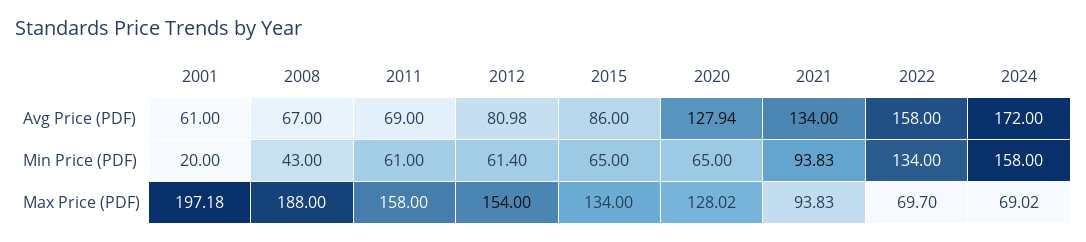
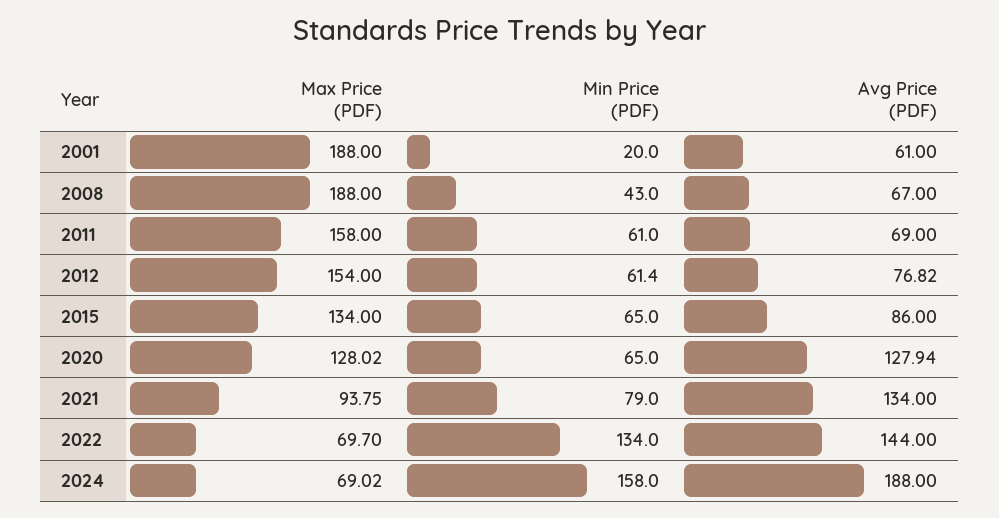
  {
    "2001": {
      "Avg Price (PDF)": 61,
      "Min Price (PDF)": 20,
-     "Max Price (PDF)": 197.18
+     "Max Price (PDF)": 188
    },
    "2008": {
      "Avg Price (PDF)": 67,
      "Min Price (PDF)": 43,
      "Max Price (PDF)": 188
    },
    "2011": {
      "Avg Price (PDF)": 69,
      "Min Price (PDF)": 61,
      "Max Price (PDF)": 158
    },
    "2012": {
-     "Avg Price (PDF)": 80.98,
+     "Avg Price (PDF)": 76.82,
      "Min Price (PDF)": 61.4,
      "Max Price (PDF)": 154
    },
    "2015": {
      "Avg Price (PDF)": 86,
      "Min Price (PDF)": 65,
      "Max Price (PDF)": 134
    },
    "2020": {
      "Avg Price (PDF)": 127.94,
      "Min Price (PDF)": 65,
      "Max Price (PDF)": 128.02
    },
    "2021": {
      "Avg Price (PDF)": 134,
-     "Min Price (PDF)": 93.83,
+     "Min Price (PDF)": 79,
-     "Max Price (PDF)": 93.83
+     "Max Price (PDF)": 93.75
    },
    "2022": {
-     "Avg Price (PDF)": 158,
+     "Avg Price (PDF)": 144,
      "Min Price (PDF)": 134,
      "Max Price (PDF)": 69.7
    },
    "2024": {
-     "Avg Price (PDF)": 172,
+     "Avg Price (PDF)": 188,
      "Min Price (PDF)": 158,
      "Max Price (PDF)": 69.02
    }
  }

